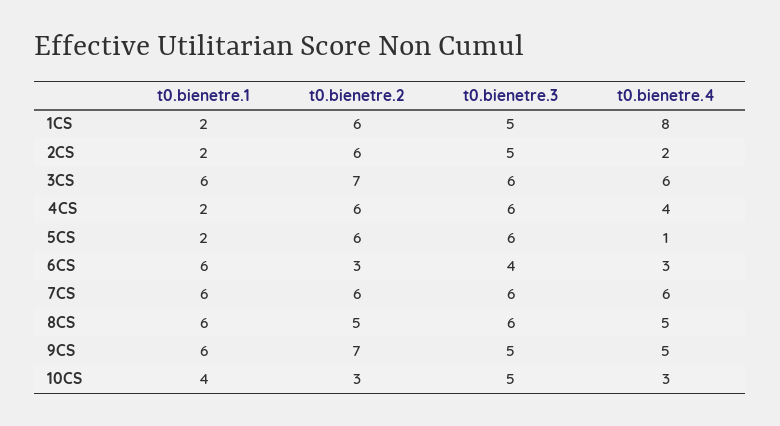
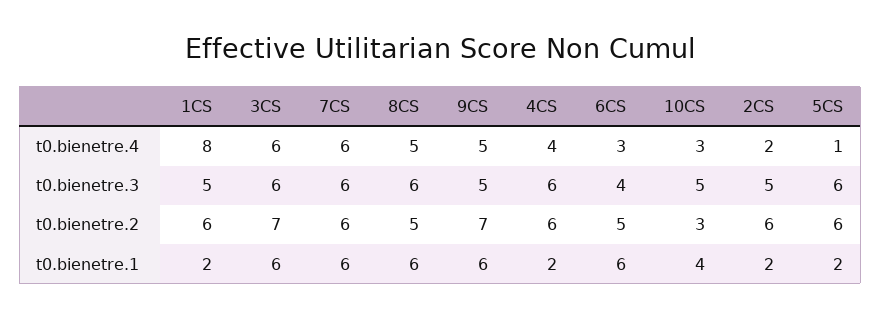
  {
    "t0.bienetre.1": {
      "1CS": 2,
      "2CS": 2,
      "3CS": 6,
      "4CS": 2,
      "5CS": 2,
      "6CS": 6,
      "7CS": 6,
      "8CS": 6,
      "9CS": 6,
      "10CS": 4
    },
    "t0.bienetre.2": {
      "1CS": 6,
      "2CS": 6,
      "3CS": 7,
      "4CS": 6,
      "5CS": 6,
-     "6CS": 3,
+     "6CS": 5,
      "7CS": 6,
      "8CS": 5,
      "9CS": 7,
      "10CS": 3
    },
    "t0.bienetre.3": {
      "1CS": 5,
      "2CS": 5,
      "3CS": 6,
      "4CS": 6,
      "5CS": 6,
      "6CS": 4,
      "7CS": 6,
      "8CS": 6,
      "9CS": 5,
      "10CS": 5
    },
    "t0.bienetre.4": {
      "1CS": 8,
      "2CS": 2,
      "3CS": 6,
      "4CS": 4,
      "5CS": 1,
      "6CS": 3,
      "7CS": 6,
      "8CS": 5,
      "9CS": 5,
      "10CS": 3
    }
  }

